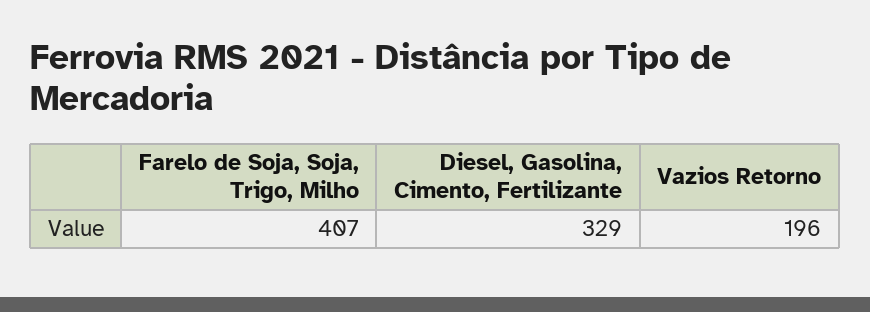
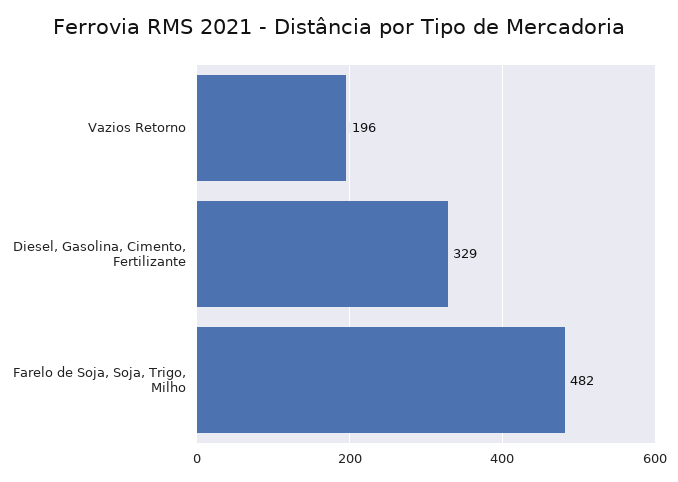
  {
-   "Farelo de Soja, Soja, Trigo, Milho": 407,
+   "Farelo de Soja, Soja, Trigo, Milho": 482,
    "Diesel, Gasolina, Cimento, Fertilizante": 329,
    "Vazios Retorno": 196
  }

